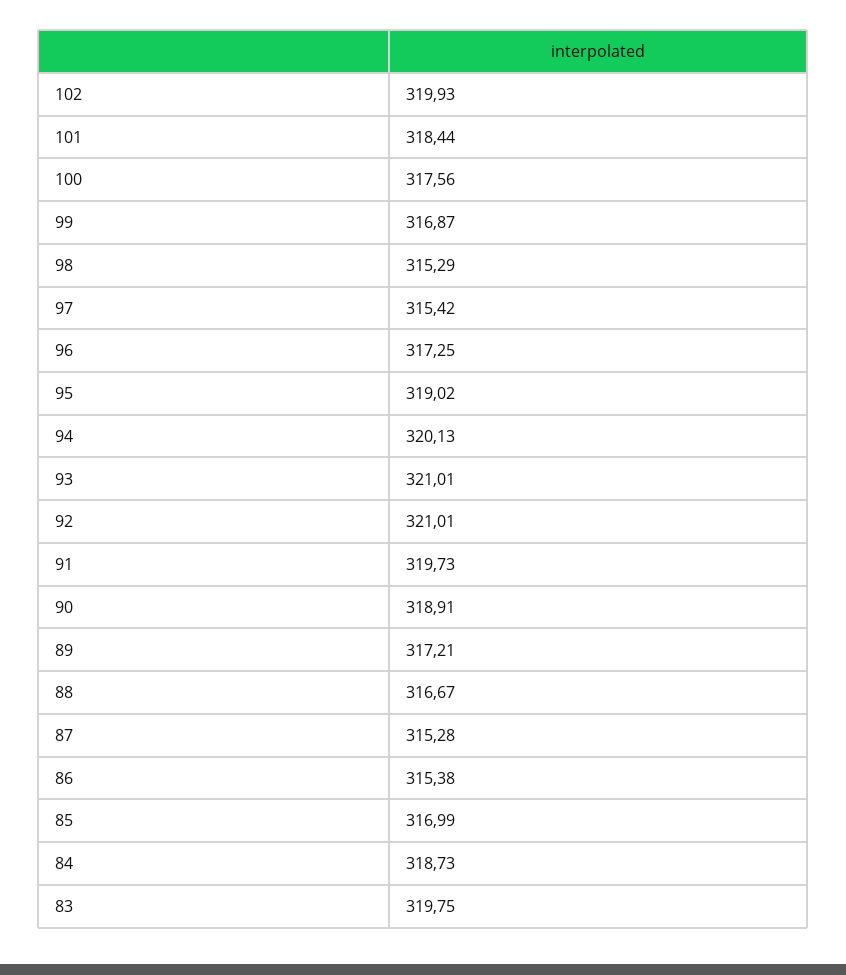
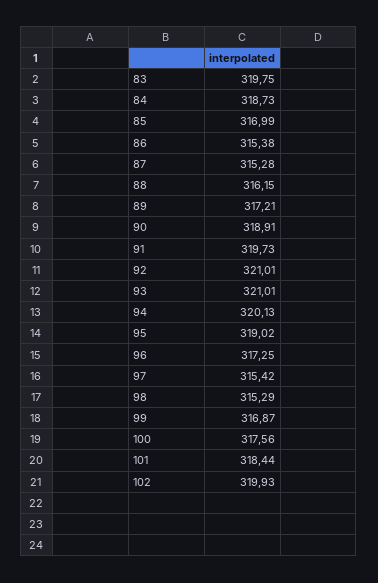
  {
    "102": 319.93,
    "101": 318.44,
    "100": 317.56,
    "99": 316.87,
    "98": 315.29,
    "97": 315.42,
    "96": 317.25,
    "95": 319.02,
    "94": 320.13,
    "93": 321.01,
    "92": 321.01,
    "91": 319.73,
    "90": 318.91,
    "89": 317.21,
-   "88": 316.67,
+   "88": 316.15,
    "87": 315.28,
    "86": 315.38,
    "85": 316.99,
    "84": 318.73,
    "83": 319.75
  }

